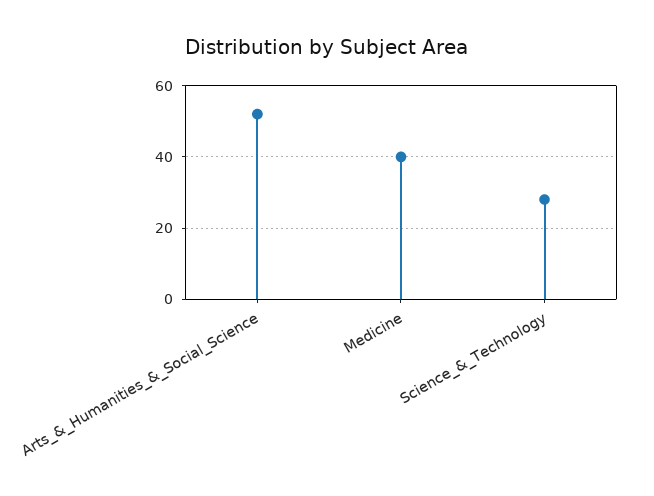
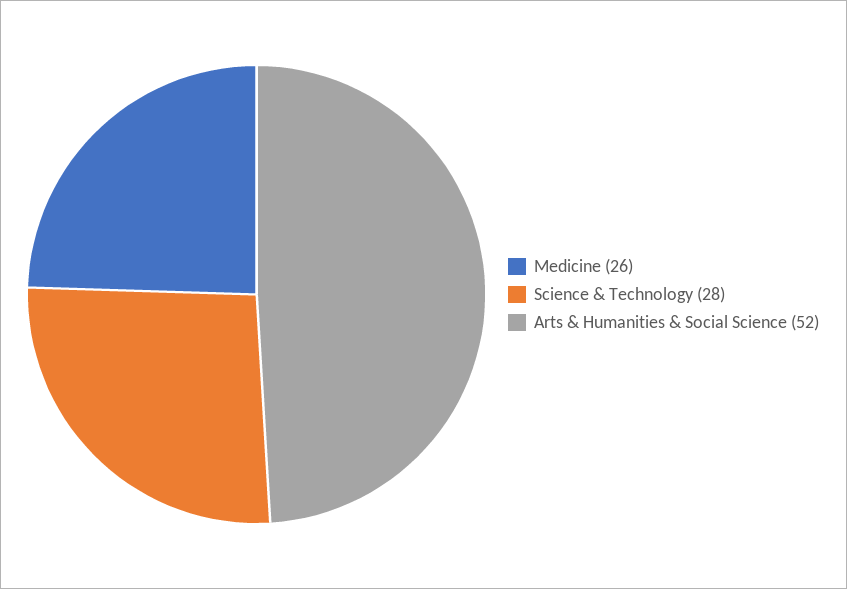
  {
    "Arts_&_Humanities_&_Social_Science": 52,
-   "Medicine": 40,
+   "Medicine": 26,
    "Science_&_Technology": 28
  }

